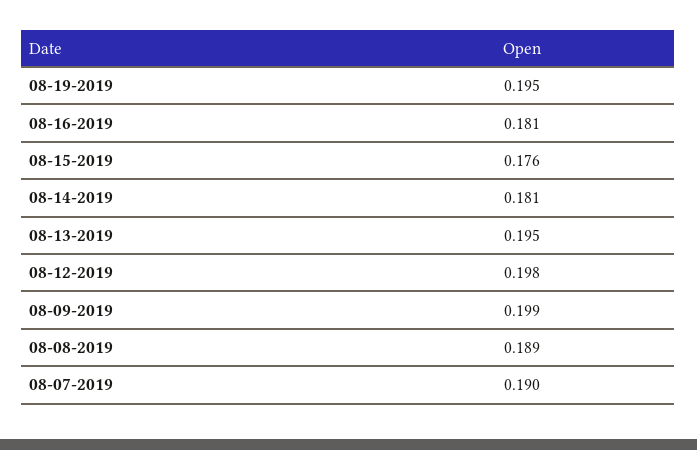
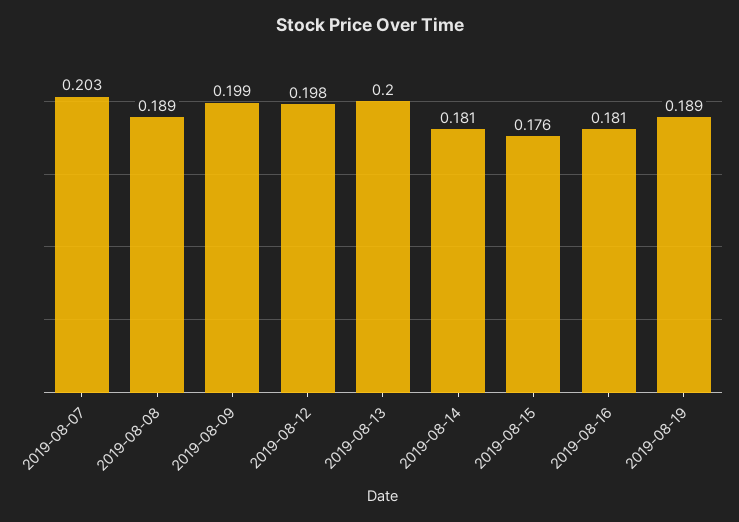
  {
-   "08-19-2019": 0.195,
+   "08-19-2019": 0.189,
    "08-16-2019": 0.181,
    "08-15-2019": 0.176,
    "08-14-2019": 0.181,
-   "08-13-2019": 0.195,
+   "08-13-2019": 0.2,
    "08-12-2019": 0.198,
    "08-09-2019": 0.199,
    "08-08-2019": 0.189,
-   "08-07-2019": 0.19
+   "08-07-2019": 0.203
  }

